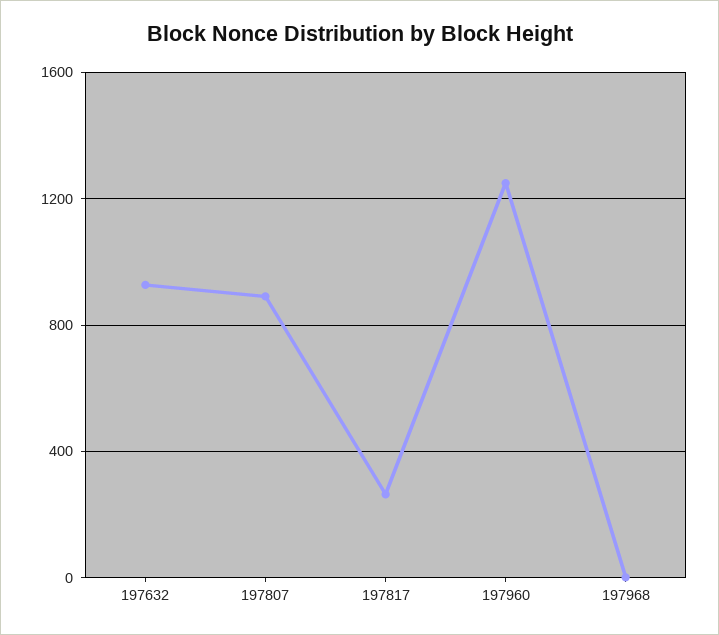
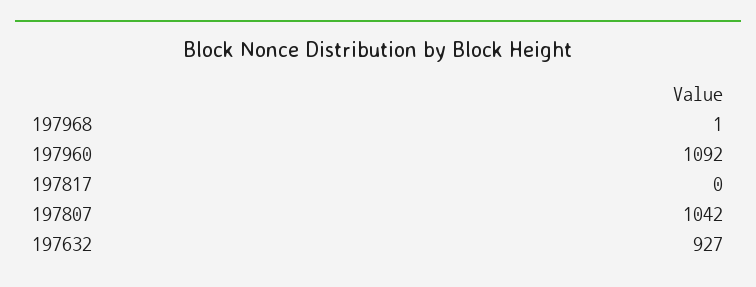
  {
    "197632": 927,
-   "197807": 900,
+   "197807": 1042,
-   "197817": 250,
+   "197817": 0,
-   "197960": 1250,
+   "197960": 1092,
    "197968": 1
  }

